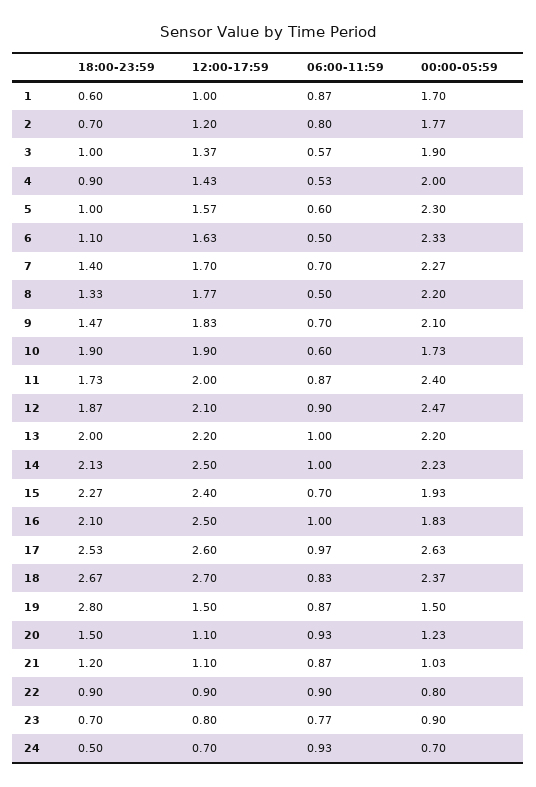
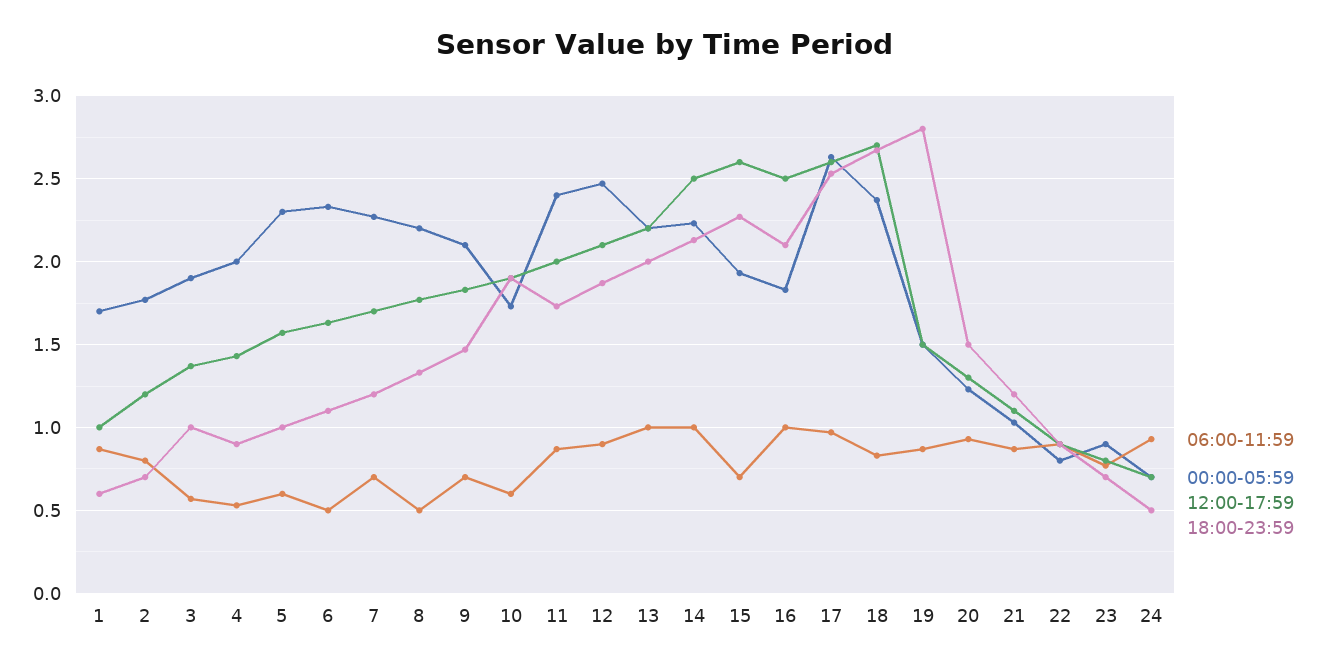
  {
    "18:00-23:59": {
      "1": 0.6,
      "2": 0.7,
      "3": 1,
      "4": 0.9,
      "5": 1,
      "6": 1.1,
-     "7": 1.4,
+     "7": 1.2,
      "8": 1.33,
      "9": 1.47,
      "10": 1.9,
      "11": 1.73,
      "12": 1.87,
      "13": 2,
      "14": 2.13,
      "15": 2.27,
      "16": 2.1,
      "17": 2.53,
      "18": 2.67,
      "19": 2.8,
      "20": 1.5,
      "21": 1.2,
      "22": 0.9,
      "23": 0.7,
      "24": 0.5
    },
    "12:00-17:59": {
      "1": 1,
      "2": 1.2,
      "3": 1.37,
      "4": 1.43,
      "5": 1.57,
      "6": 1.63,
      "7": 1.7,
      "8": 1.77,
      "9": 1.83,
      "10": 1.9,
      "11": 2,
      "12": 2.1,
      "13": 2.2,
      "14": 2.5,
-     "15": 2.4,
+     "15": 2.6,
      "16": 2.5,
      "17": 2.6,
      "18": 2.7,
      "19": 1.5,
-     "20": 1.1,
+     "20": 1.3,
      "21": 1.1,
      "22": 0.9,
      "23": 0.8,
      "24": 0.7
    },
    "06:00-11:59": {
      "1": 0.87,
      "2": 0.8,
      "3": 0.57,
      "4": 0.53,
      "5": 0.6,
      "6": 0.5,
      "7": 0.7,
      "8": 0.5,
      "9": 0.7,
      "10": 0.6,
      "11": 0.87,
      "12": 0.9,
      "13": 1,
      "14": 1,
      "15": 0.7,
      "16": 1,
      "17": 0.97,
      "18": 0.83,
      "19": 0.87,
      "20": 0.93,
      "21": 0.87,
      "22": 0.9,
      "23": 0.77,
      "24": 0.93
    },
    "00:00-05:59": {
      "1": 1.7,
      "2": 1.77,
      "3": 1.9,
      "4": 2,
      "5": 2.3,
      "6": 2.33,
      "7": 2.27,
      "8": 2.2,
      "9": 2.1,
      "10": 1.73,
      "11": 2.4,
      "12": 2.47,
      "13": 2.2,
      "14": 2.23,
      "15": 1.93,
      "16": 1.83,
      "17": 2.63,
      "18": 2.37,
      "19": 1.5,
      "20": 1.23,
      "21": 1.03,
      "22": 0.8,
      "23": 0.9,
      "24": 0.7
    }
  }

